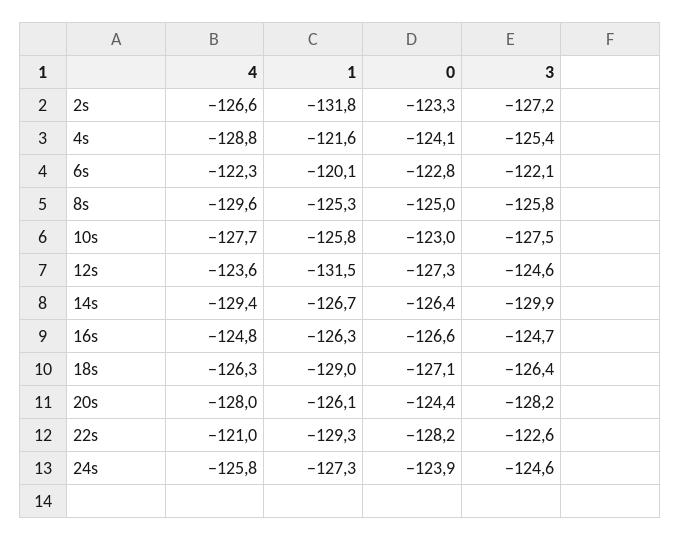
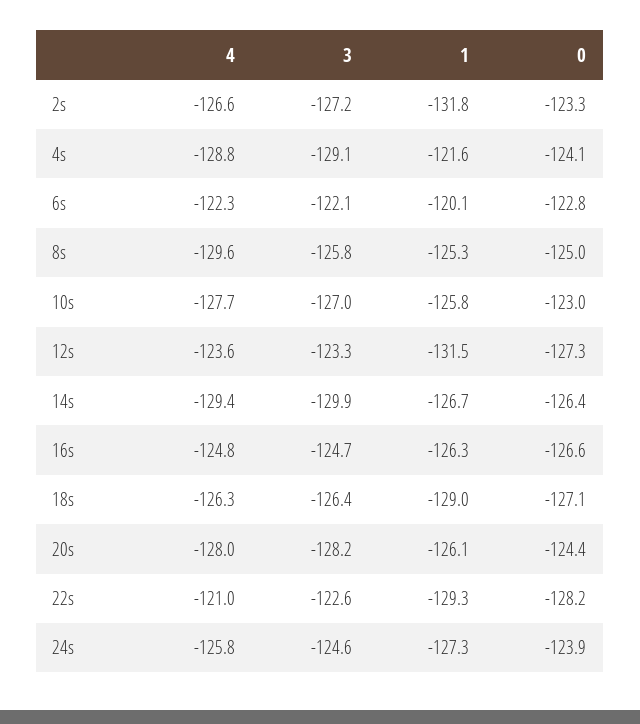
  {
    "4": {
      "2s": -126.6,
      "4s": -128.8,
      "6s": -122.3,
      "8s": -129.6,
      "10s": -127.7,
      "12s": -123.6,
      "14s": -129.4,
      "16s": -124.8,
      "18s": -126.3,
      "20s": -128,
      "22s": -121,
      "24s": -125.8
    },
    "1": {
      "2s": -131.8,
      "4s": -121.6,
      "6s": -120.1,
      "8s": -125.3,
      "10s": -125.8,
      "12s": -131.5,
      "14s": -126.7,
      "16s": -126.3,
      "18s": -129,
      "20s": -126.1,
      "22s": -129.3,
      "24s": -127.3
    },
    "0": {
      "2s": -123.3,
      "4s": -124.1,
      "6s": -122.8,
      "8s": -125,
      "10s": -123,
      "12s": -127.3,
      "14s": -126.4,
      "16s": -126.6,
      "18s": -127.1,
      "20s": -124.4,
      "22s": -128.2,
      "24s": -123.9
    },
    "3": {
      "2s": -127.2,
-     "4s": -125.4,
+     "4s": -129.1,
      "6s": -122.1,
      "8s": -125.8,
-     "10s": -127.5,
+     "10s": -127,
-     "12s": -124.6,
+     "12s": -123.3,
      "14s": -129.9,
      "16s": -124.7,
      "18s": -126.4,
      "20s": -128.2,
      "22s": -122.6,
      "24s": -124.6
    }
  }

